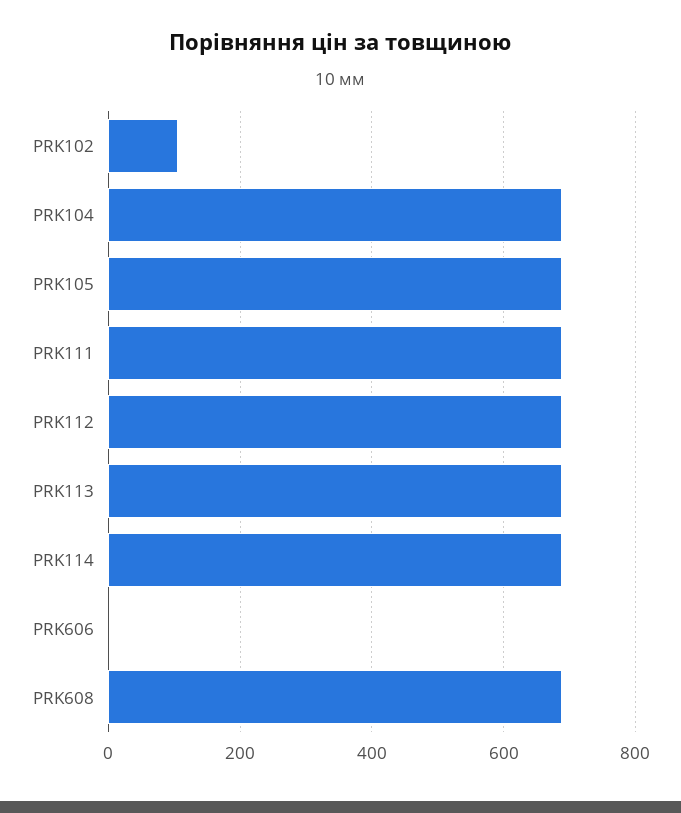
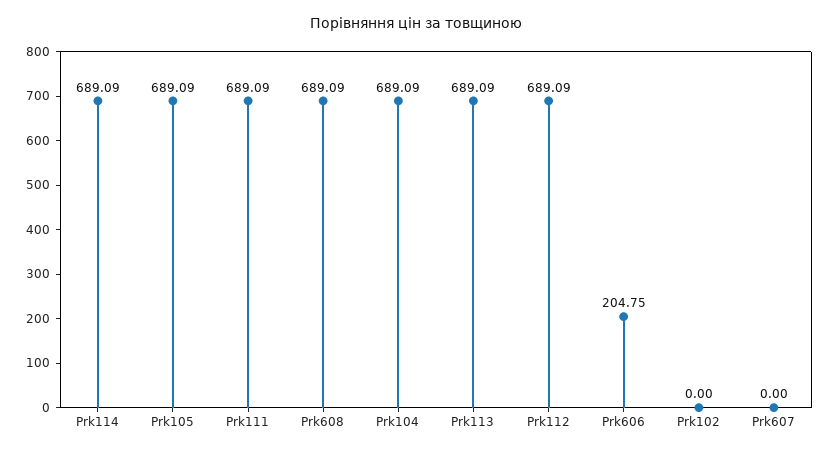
  {
-   "PRK102": 100,
+   "PRK102": 0,
    "PRK104": 689.09,
    "PRK105": 689.09,
    "PRK111": 689.09,
    "PRK112": 689.09,
    "PRK113": 689.09,
    "PRK114": 689.09,
-   "PRK606": 0,
+   "PRK606": 204.75,
-   "PRK608": 689.09
+   "PRK608": 689.09,
+   "Prk607": 0
  }

